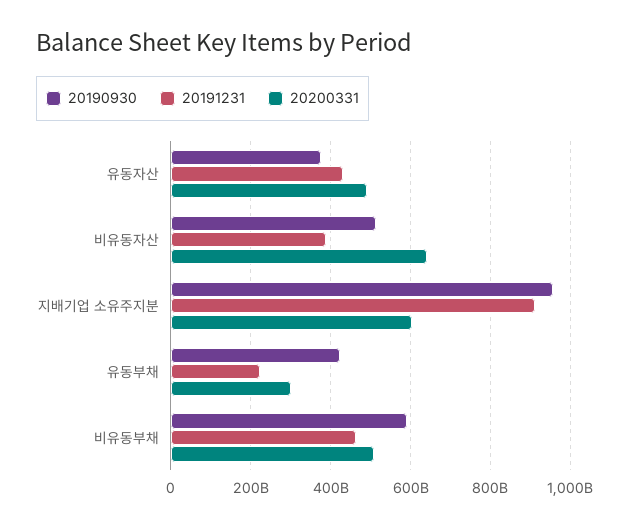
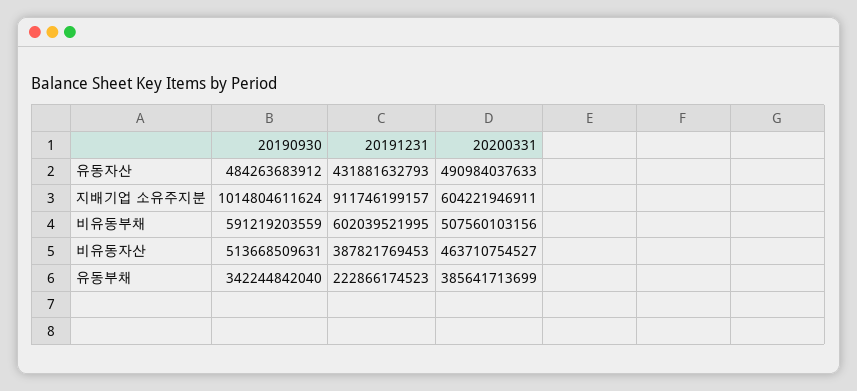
  {
    "20190930": {
-     "유동자산": 380000000000,
+     "유동자산": 484263683912,
      "비유동자산": 513668509631,
-     "지배기업 소유주지분": 960000000000,
+     "지배기업 소유주지분": 1014804611624,
-     "유동부채": 420000000000,
+     "유동부채": 342244842040,
      "비유동부채": 591219203559
    },
    "20191231": {
      "유동자산": 431881632793,
      "비유동자산": 387821769453,
      "지배기업 소유주지분": 911746199157,
      "유동부채": 222866174523,
-     "비유동부채": 460000000000
+     "비유동부채": 602039521995
    },
    "20200331": {
      "유동자산": 490984037633,
-     "비유동자산": 640000000000,
+     "비유동자산": 463710754527,
      "지배기업 소유주지분": 604221946911,
-     "유동부채": 300000000000,
+     "유동부채": 385641713699,
      "비유동부채": 507560103156
    }
  }

